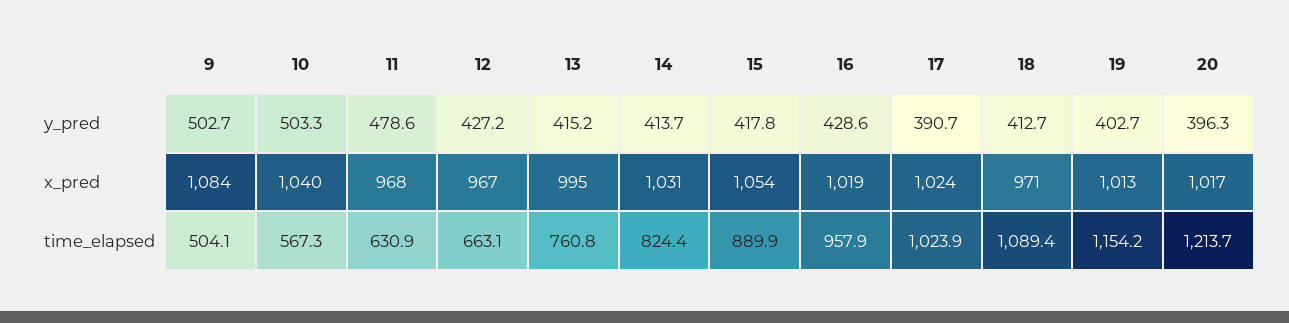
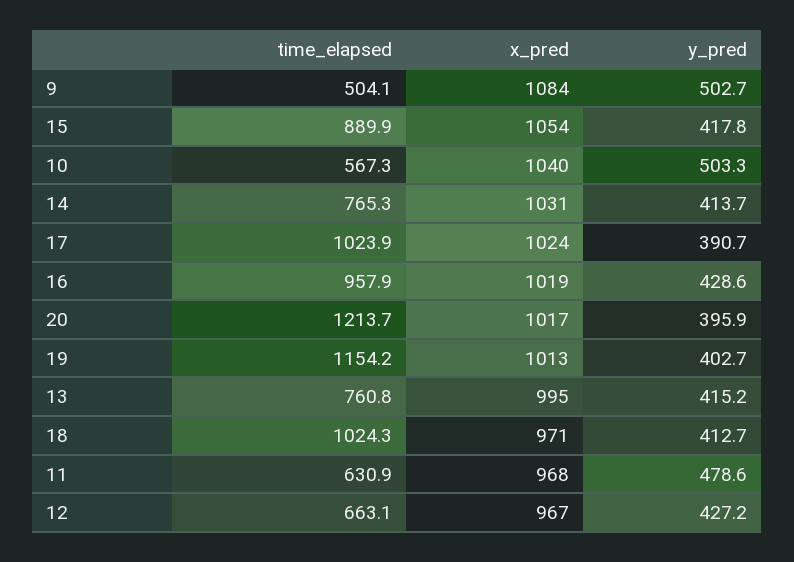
  {
    "9": {
      "y_pred": 502.7,
      "x_pred": 1084,
      "time_elapsed": 504.1
    },
    "10": {
      "y_pred": 503.3,
      "x_pred": 1040,
      "time_elapsed": 567.3
    },
    "11": {
      "y_pred": 478.6,
      "x_pred": 968,
      "time_elapsed": 630.9
    },
    "12": {
      "y_pred": 427.2,
      "x_pred": 967,
      "time_elapsed": 663.1
    },
    "13": {
      "y_pred": 415.2,
      "x_pred": 995,
      "time_elapsed": 760.8
    },
    "14": {
      "y_pred": 413.7,
      "x_pred": 1031,
-     "time_elapsed": 824.4
+     "time_elapsed": 765.3
    },
    "15": {
      "y_pred": 417.8,
      "x_pred": 1054,
      "time_elapsed": 889.9
    },
    "16": {
      "y_pred": 428.6,
      "x_pred": 1019,
      "time_elapsed": 957.9
    },
    "17": {
      "y_pred": 390.7,
      "x_pred": 1024,
      "time_elapsed": 1023.9
    },
    "18": {
      "y_pred": 412.7,
      "x_pred": 971,
-     "time_elapsed": 1089.4
+     "time_elapsed": 1024.3
    },
    "19": {
      "y_pred": 402.7,
      "x_pred": 1013,
      "time_elapsed": 1154.2
    },
    "20": {
-     "y_pred": 396.3,
+     "y_pred": 395.9,
      "x_pred": 1017,
      "time_elapsed": 1213.7
    }
  }

